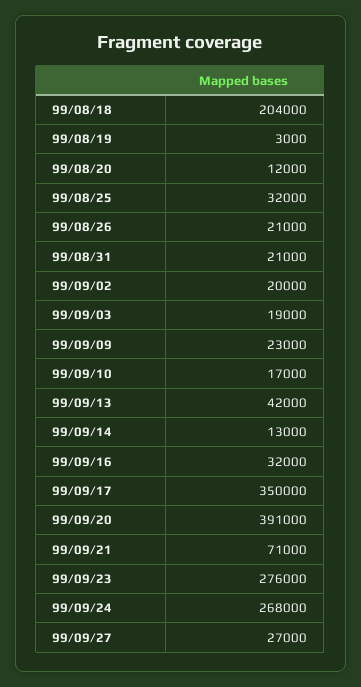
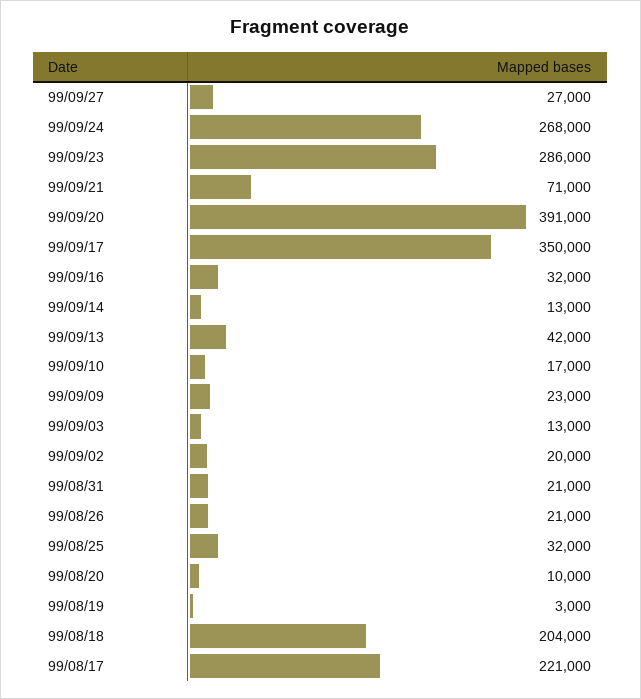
  {
    "99/08/18": 204000,
    "99/08/19": 3000,
-   "99/08/20": 12000,
+   "99/08/20": 10000,
    "99/08/25": 32000,
    "99/08/26": 21000,
    "99/08/31": 21000,
    "99/09/02": 20000,
-   "99/09/03": 19000,
+   "99/09/03": 13000,
    "99/09/09": 23000,
    "99/09/10": 17000,
    "99/09/13": 42000,
    "99/09/14": 13000,
    "99/09/16": 32000,
    "99/09/17": 350000,
    "99/09/20": 391000,
    "99/09/21": 71000,
-   "99/09/23": 276000,
+   "99/09/23": 286000,
    "99/09/24": 268000,
-   "99/09/27": 27000
+   "99/09/27": 27000,
+   "99/08/17": 221000
  }

